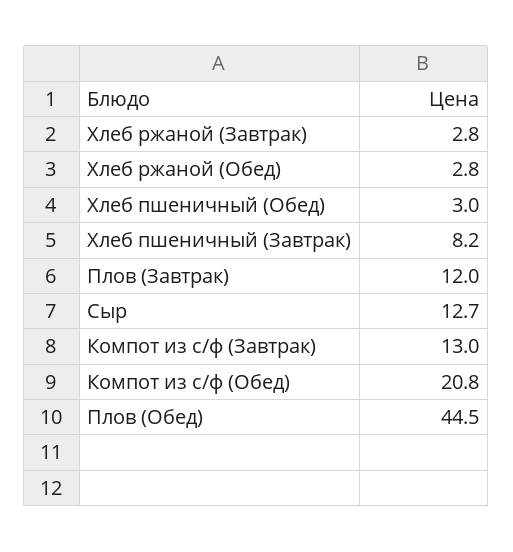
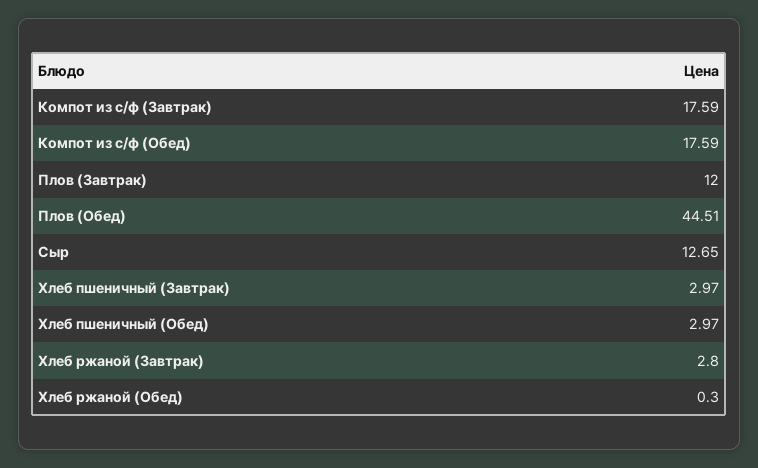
  {
    "Хлеб ржаной (Завтрак)": 2.8,
-   "Хлеб ржаной (Обед)": 2.8,
+   "Хлеб ржаной (Обед)": 0.3,
    "Хлеб пшеничный (Обед)": 2.97,
-   "Хлеб пшеничный (Завтрак)": 8.2,
+   "Хлеб пшеничный (Завтрак)": 2.97,
    "Плов (Завтрак)": 12,
    "Сыр": 12.65,
-   "Компот из с/ф (Завтрак)": 13,
+   "Компот из с/ф (Завтрак)": 17.59,
-   "Компот из с/ф (Обед)": 20.8,
+   "Компот из с/ф (Обед)": 17.59,
    "Плов (Обед)": 44.51
  }

